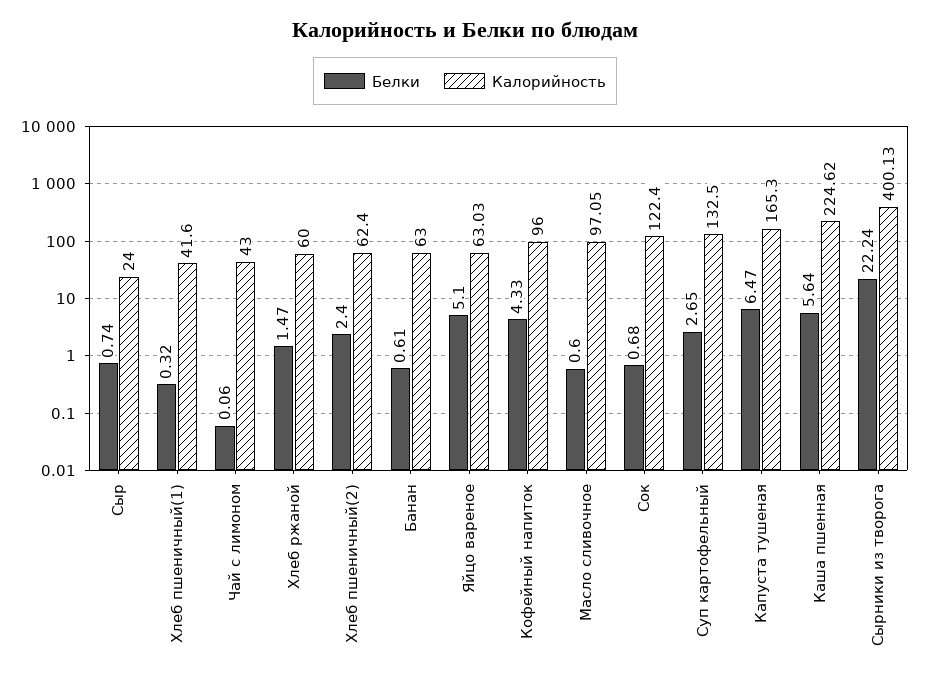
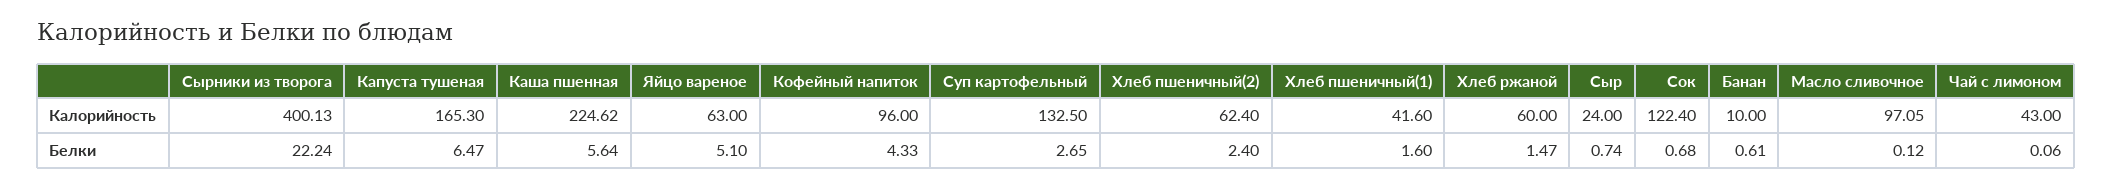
  {
    "Белки": {
      "Сыр": 0.74,
-     "Хлеб пшеничный(1)": 0.32,
+     "Хлеб пшеничный(1)": 1.6,
      "Чай с лимоном": 0.06,
      "Хлеб ржаной": 1.47,
      "Хлеб пшеничный(2)": 2.4,
      "Банан": 0.61,
      "Яйцо вареное": 5.1,
      "Кофейный напиток": 4.33,
-     "Масло сливочное": 0.6,
+     "Масло сливочное": 0.12,
      "Сок": 0.68,
      "Суп картофельный": 2.65,
      "Капуста тушеная": 6.47,
      "Каша пшенная": 5.64,
      "Сырники из творога": 22.24
    },
    "Калорийность": {
      "Сыр": 24,
      "Хлеб пшеничный(1)": 41.6,
      "Чай с лимоном": 43,
      "Хлеб ржаной": 60,
      "Хлеб пшеничный(2)": 62.4,
-     "Банан": 63,
+     "Банан": 10,
-     "Яйцо вареное": 63.03,
+     "Яйцо вареное": 63,
      "Кофейный напиток": 96,
      "Масло сливочное": 97.05,
      "Сок": 122.4,
      "Суп картофельный": 132.5,
      "Капуста тушеная": 165.3,
      "Каша пшенная": 224.62,
      "Сырники из творога": 400.13
    }
  }

